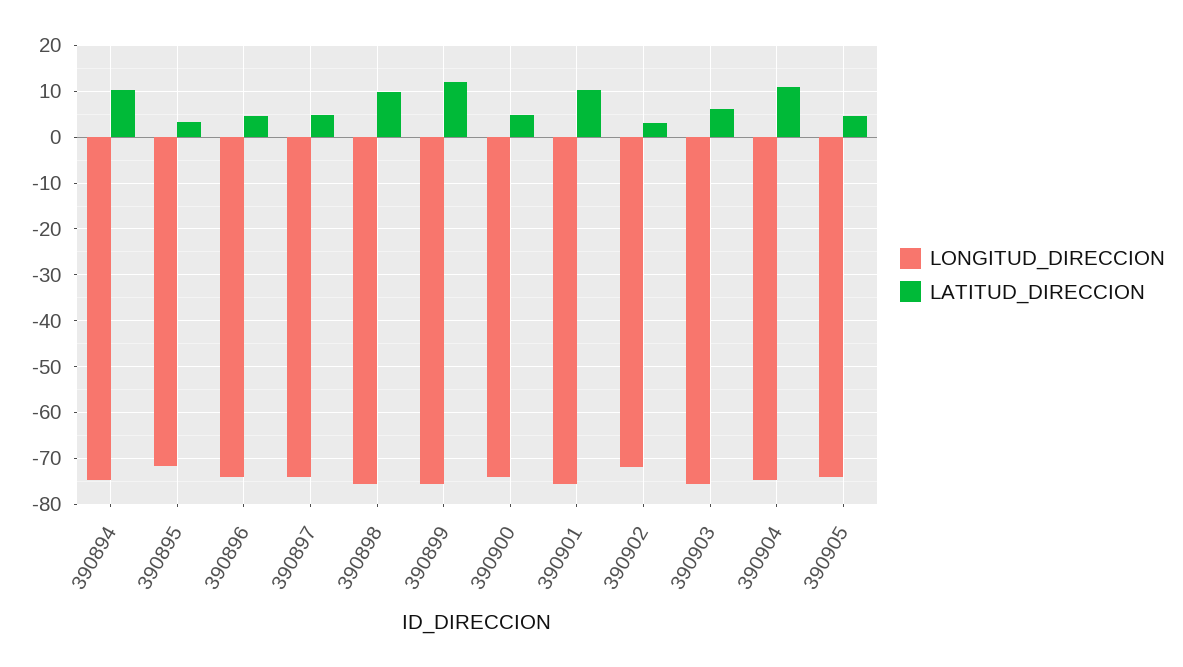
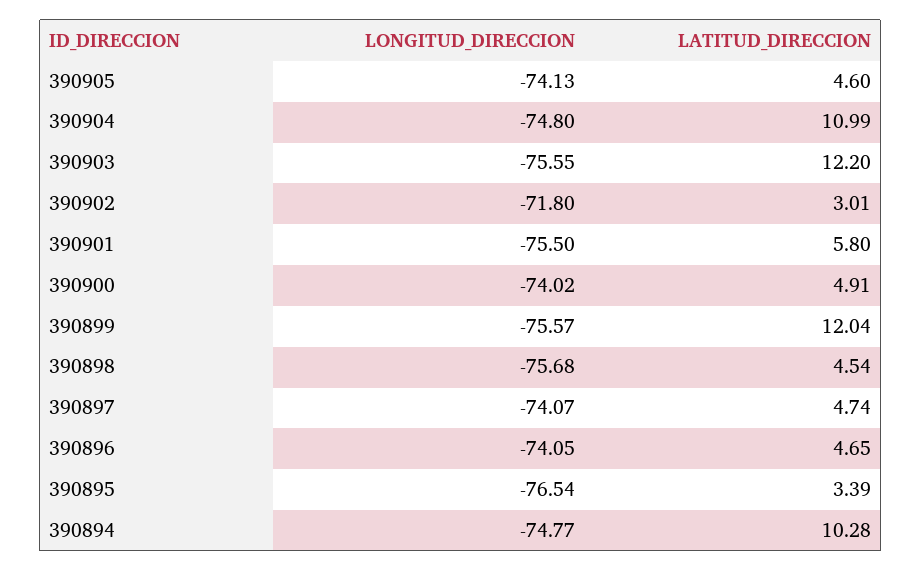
  {
    "LONGITUD_DIRECCION": {
      "390894": -74.77,
-     "390895": -72,
+     "390895": -76.54,
      "390896": -74.05,
      "390897": -74.07,
      "390898": -75.68,
      "390899": -75.57,
      "390900": -74.02,
      "390901": -75.5,
      "390902": -71.8,
      "390903": -75.55,
      "390904": -74.8,
      "390905": -74.13
    },
    "LATITUD_DIRECCION": {
      "390894": 10.28,
      "390895": 3.39,
      "390896": 4.65,
      "390897": 4.74,
-     "390898": 10,
+     "390898": 4.54,
      "390899": 12.04,
      "390900": 4.91,
-     "390901": 10,
+     "390901": 5.8,
      "390902": 3.01,
-     "390903": 6,
+     "390903": 12.2,
      "390904": 10.99,
      "390905": 4.6
    }
  }

